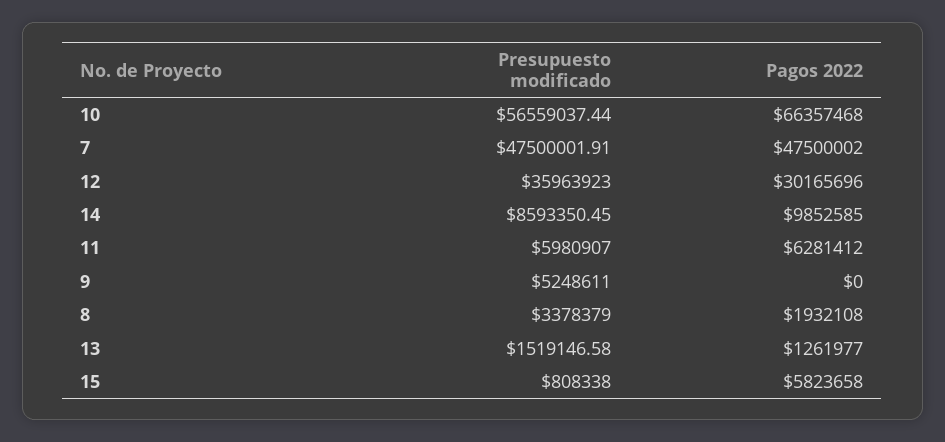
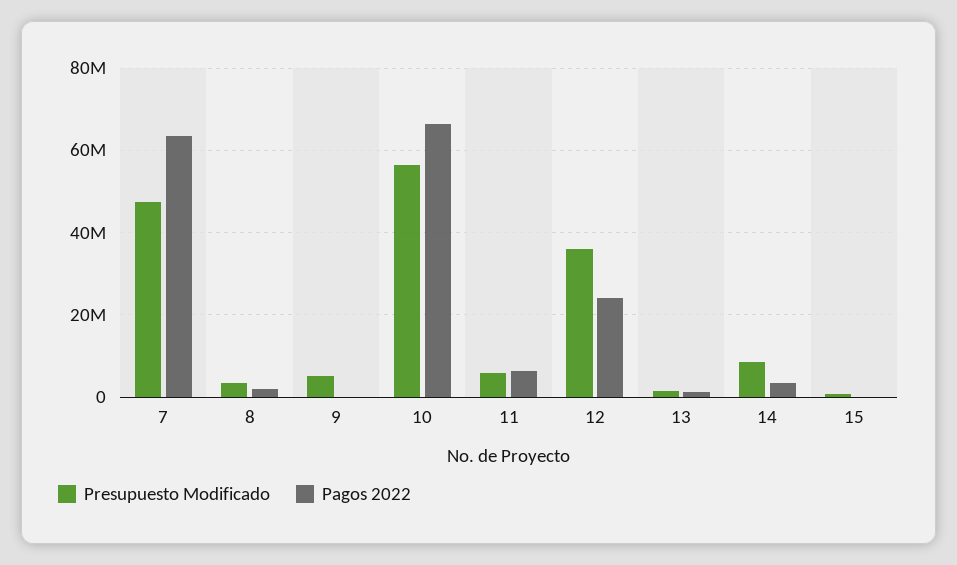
  {
    "Presupuesto modificado": {
      "10": 56559037.44,
      "7": 47500001.91,
      "12": 35963923,
      "14": 8593350.45,
      "11": 5980907,
      "9": 5248611,
      "8": 3378379,
      "13": 1519146.58,
      "15": 808338
    },
    "Pagos 2022": {
      "10": 66357468,
-     "7": 47500002,
+     "7": 64000000,
-     "12": 30165696,
+     "12": 24000000,
-     "14": 9852585,
+     "14": 4000000,
      "11": 6281412,
      "9": 0,
      "8": 1932108,
      "13": 1261977,
-     "15": 5823658
+     "15": 0
    }
  }

